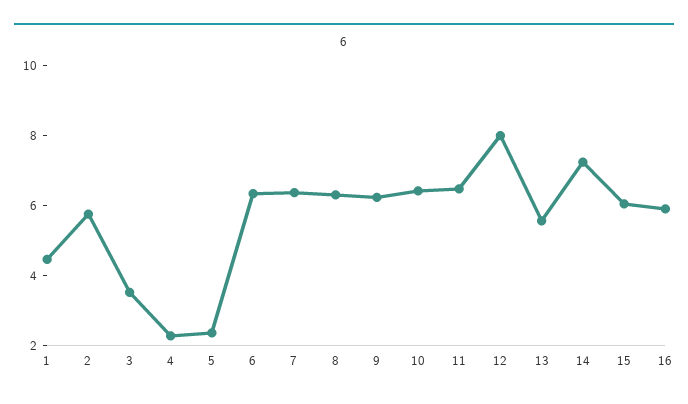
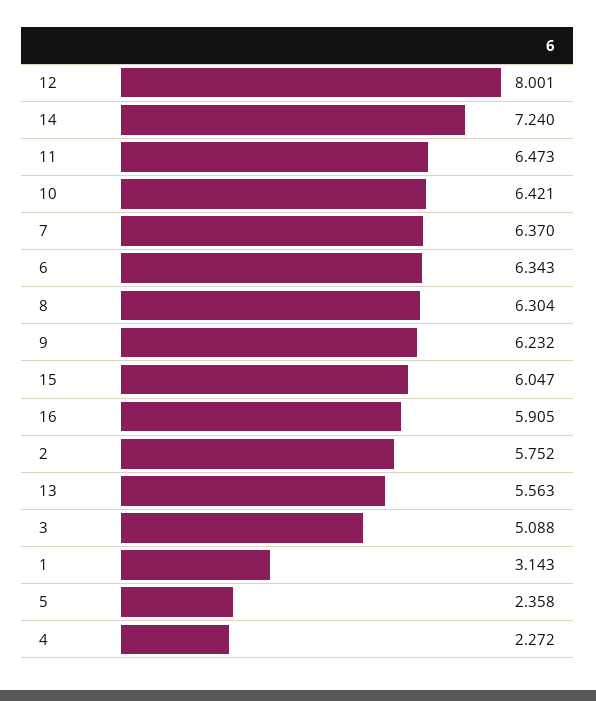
  {
-   "1": 4.5,
+   "1": 3.143,
    "2": 5.752,
-   "3": 3.5,
+   "3": 5.088,
    "4": 2.272,
    "5": 2.358,
    "6": 6.343,
    "7": 6.37,
    "8": 6.304,
    "9": 6.232,
    "10": 6.421,
    "11": 6.473,
    "12": 8.001,
    "13": 5.563,
    "14": 7.24,
    "15": 6.047,
    "16": 5.905
  }

